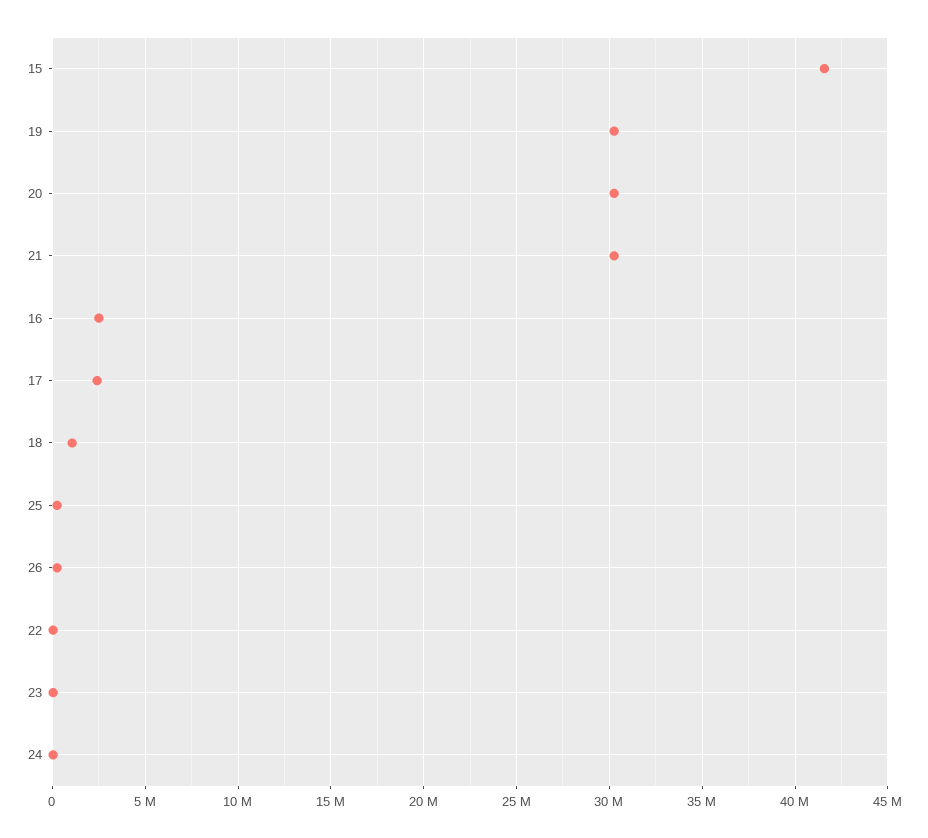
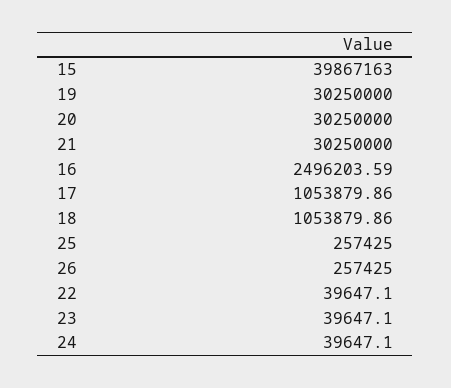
  {
-   "15": 41500000,
+   "15": 39867163,
    "19": 30250000,
    "20": 30250000,
    "21": 30250000,
    "16": 2496203.59,
-   "17": 2500000,
+   "17": 1053879.86,
    "18": 1053879.86,
    "25": 257425,
    "26": 257425,
    "22": 39647.1,
    "23": 39647.1,
    "24": 39647.1
  }

